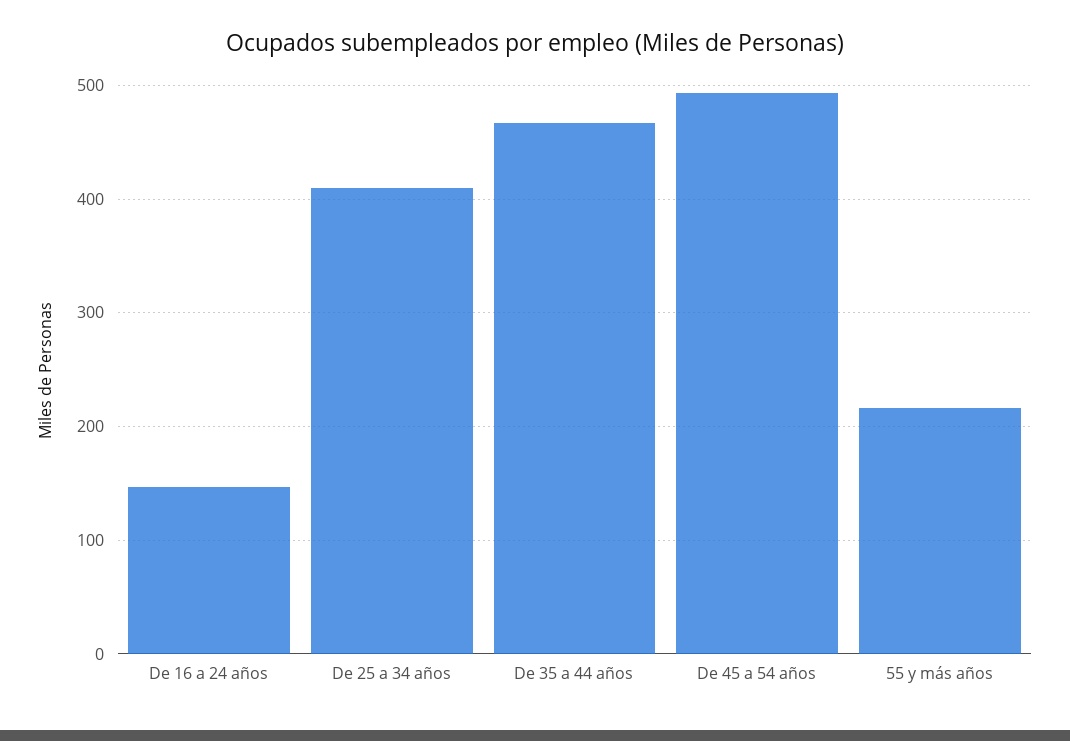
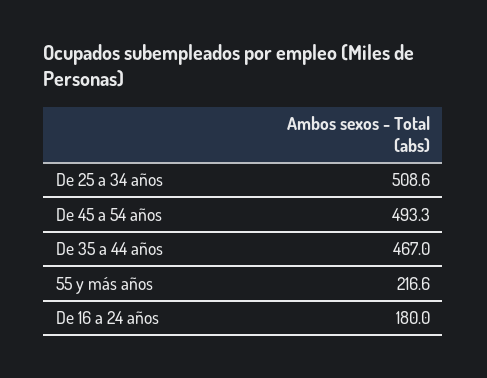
  {
-   "De 16 a 24 años": 150,
+   "De 16 a 24 años": 180,
-   "De 25 a 34 años": 410,
+   "De 25 a 34 años": 508.6,
    "De 35 a 44 años": 467,
    "De 45 a 54 años": 493.3,
    "55 y más años": 216.6
  }

